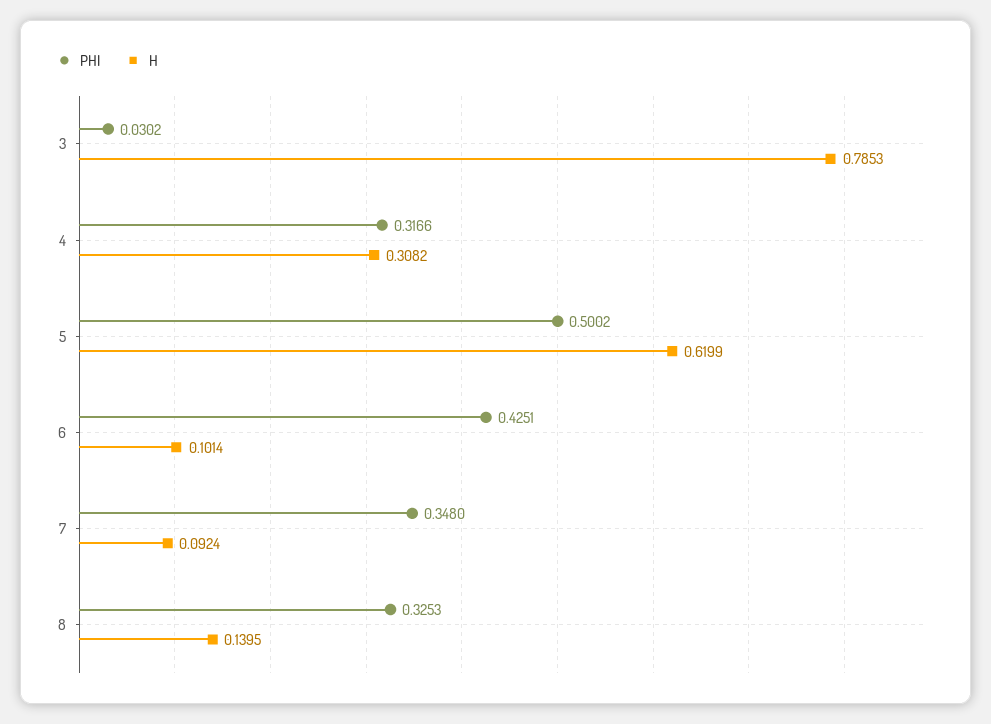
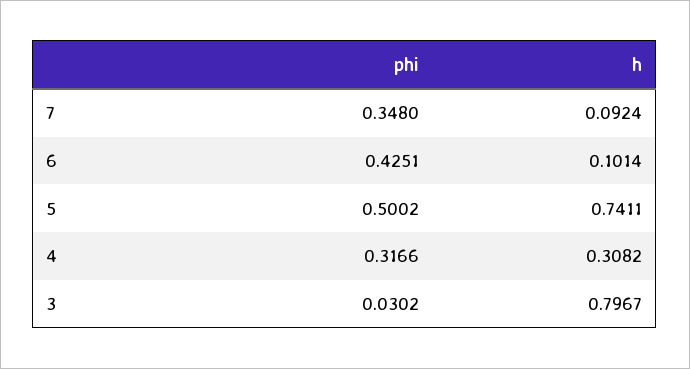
  {
    "PHI": {
      "3": 0.0302,
      "4": 0.3166,
      "5": 0.5002,
      "6": 0.4251,
-     "7": 0.348,
+     "7": 0.348
-     "8": 0.3253
    },
    "H": {
-     "3": 0.7853,
+     "3": 0.7967,
      "4": 0.3082,
-     "5": 0.6199,
+     "5": 0.7411,
      "6": 0.1014,
-     "7": 0.0924,
+     "7": 0.0924
-     "8": 0.1395
    }
  }

